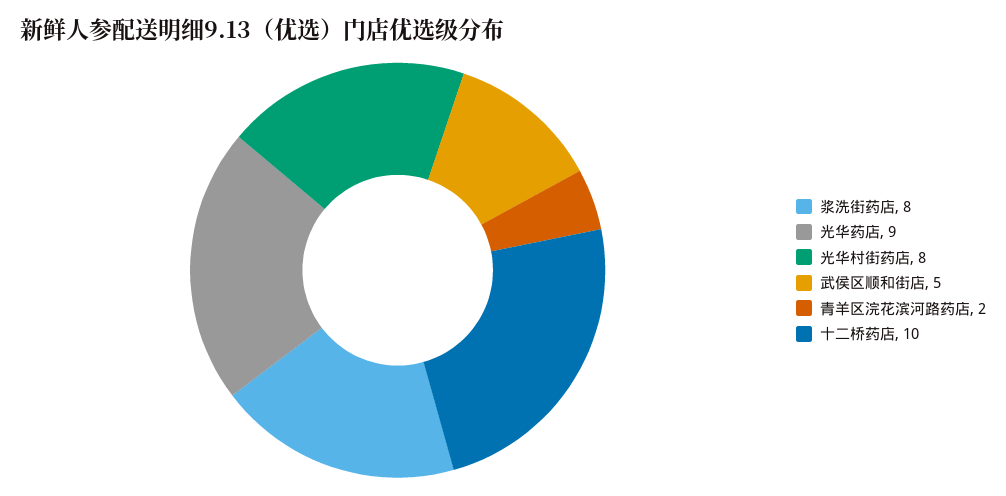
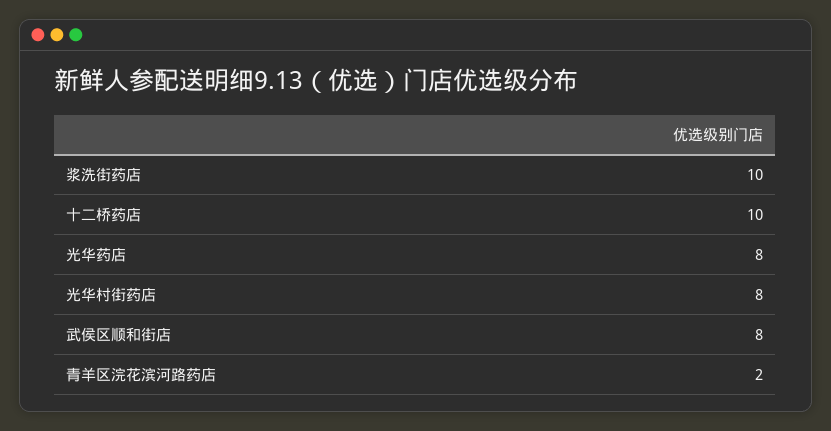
  {
-   "浆洗街药店": 8,
+   "浆洗街药店": 10,
-   "光华药店": 9,
+   "光华药店": 8,
    "光华村街药店": 8,
-   "武侯区顺和街店": 5,
+   "武侯区顺和街店": 8,
    "青羊区浣花滨河路药店": 2,
    "十二桥药店": 10
  }

